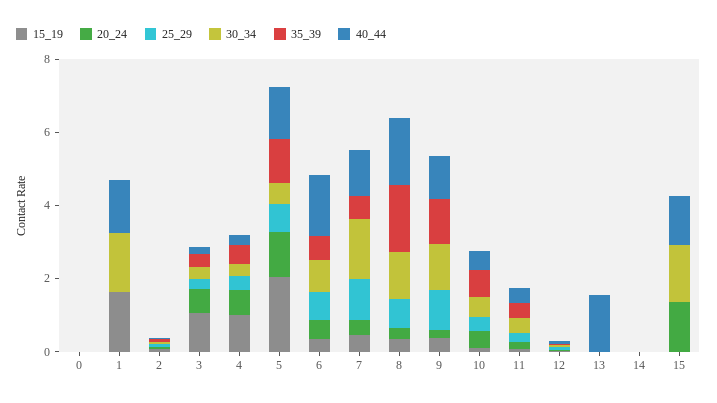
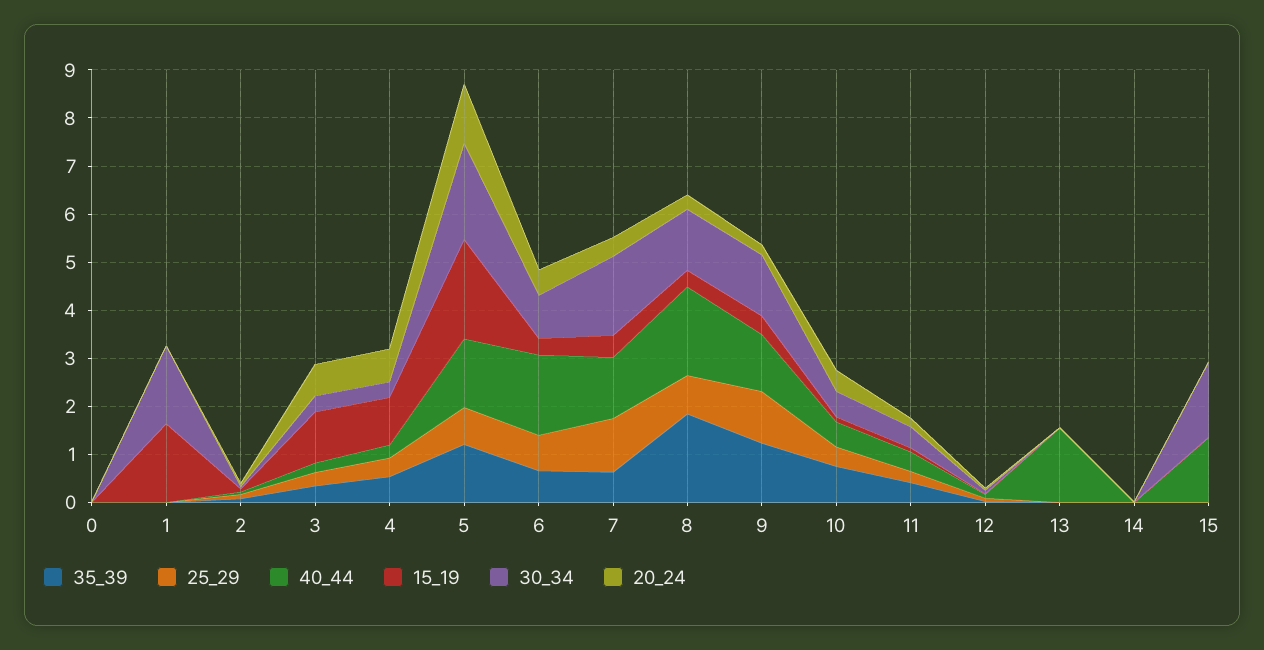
  {
    "15_19": {
      "0": 0,
      "1": 1.6,
      "2": 0,
      "3": 1,
      "4": 1,
      "5": 2,
      "6": 0.4,
      "7": 0.4,
      "8": 0.4,
      "9": 0.4,
      "10": 0.2,
      "11": 0,
      "12": 0,
      "13": 0,
      "14": 0,
      "15": 0
    },
    "20_24": {
      "0": 0,
      "1": 0,
      "2": 0,
      "3": 0.6,
      "4": 0.6,
      "5": 1.2,
      "6": 0.6,
      "7": 0.4,
      "8": 0.2,
      "9": 0.2,
      "10": 0.4,
      "11": 0.2,
      "12": 0,
      "13": 0,
      "14": 0,
-     "15": 1.5
+     "15": 0
    },
    "25_29": {
      "0": 0,
      "1": 0,
      "2": 0,
      "3": 0.2,
      "4": 0.4,
      "5": 0.8,
      "6": 0.8,
      "7": 1.2,
      "8": 0.8,
      "9": 1,
      "10": 0.4,
      "11": 0.2,
      "12": 0,
      "13": 0,
      "14": 0,
      "15": 0
    },
    "30_34": {
      "0": 0,
      "1": 1.6,
      "2": 0,
      "3": 0.4,
      "4": 0.4,
-     "5": 0.5,
+     "5": 2,
      "6": 0.8,
      "7": 1.6,
      "8": 1.2,
      "9": 1.2,
      "10": 0.6,
      "11": 0.4,
      "12": 0,
      "13": 0,
      "14": 0,
      "15": 1.6
    },
    "35_39": {
      "0": 0,
      "1": 0,
      "2": 0,
      "3": 0.4,
      "4": 0.6,
      "5": 1.2,
      "6": 0.6,
      "7": 0.6,
      "8": 1.8,
      "9": 1.2,
      "10": 0.8,
      "11": 0.4,
      "12": 0,
      "13": 0,
      "14": 0,
      "15": 0
    },
    "40_44": {
      "0": 0,
-     "1": 1.5,
+     "1": 0,
      "2": 0,
      "3": 0.2,
      "4": 0.2,
      "5": 1.4,
      "6": 1.6,
      "7": 1.2,
      "8": 1.8,
      "9": 1.2,
      "10": 0.6,
      "11": 0.4,
      "12": 0,
      "13": 1.6,
      "14": 0,
      "15": 1.4
    }
  }

